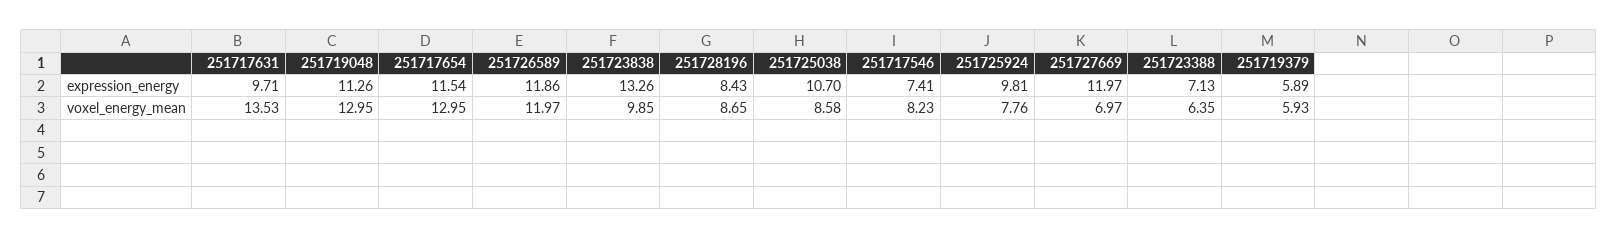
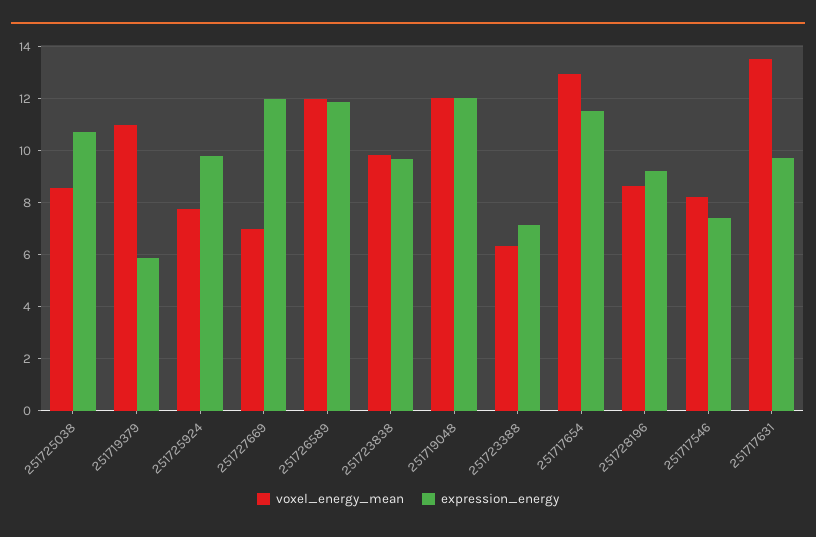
  {
    "expression_energy": {
      "251717631": 9.71,
-     "251719048": 11.26,
+     "251719048": 12,
      "251717654": 11.54,
      "251726589": 11.86,
-     "251723838": 13.26,
+     "251723838": 9.75,
-     "251728196": 8.43,
+     "251728196": 9.25,
      "251725038": 10.7,
      "251717546": 7.41,
      "251725924": 9.81,
      "251727669": 11.97,
      "251723388": 7.13,
      "251719379": 5.89
    },
    "voxel_energy_mean": {
      "251717631": 13.53,
-     "251719048": 12.95,
+     "251719048": 12,
      "251717654": 12.95,
      "251726589": 11.97,
      "251723838": 9.85,
      "251728196": 8.65,
      "251725038": 8.58,
      "251717546": 8.23,
      "251725924": 7.76,
      "251727669": 6.97,
      "251723388": 6.35,
-     "251719379": 5.93
+     "251719379": 11
    }
  }

